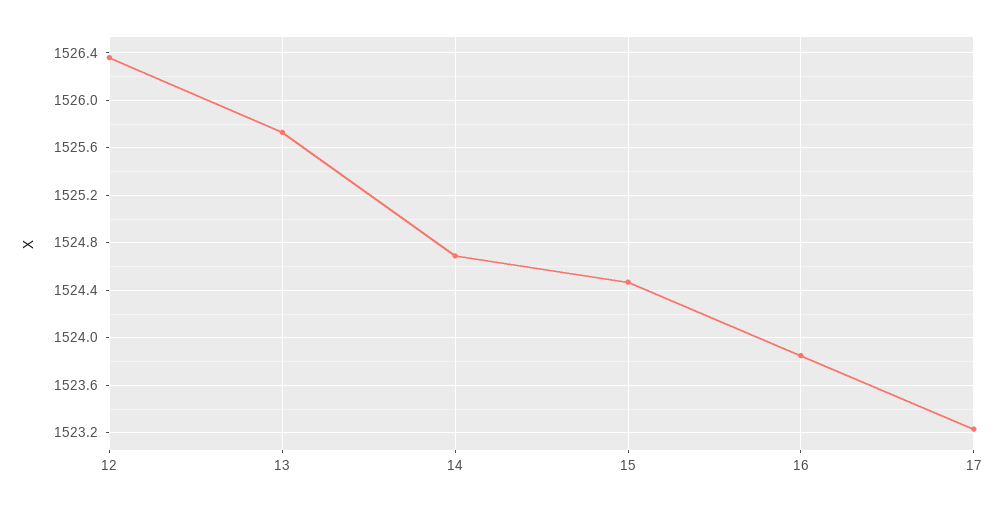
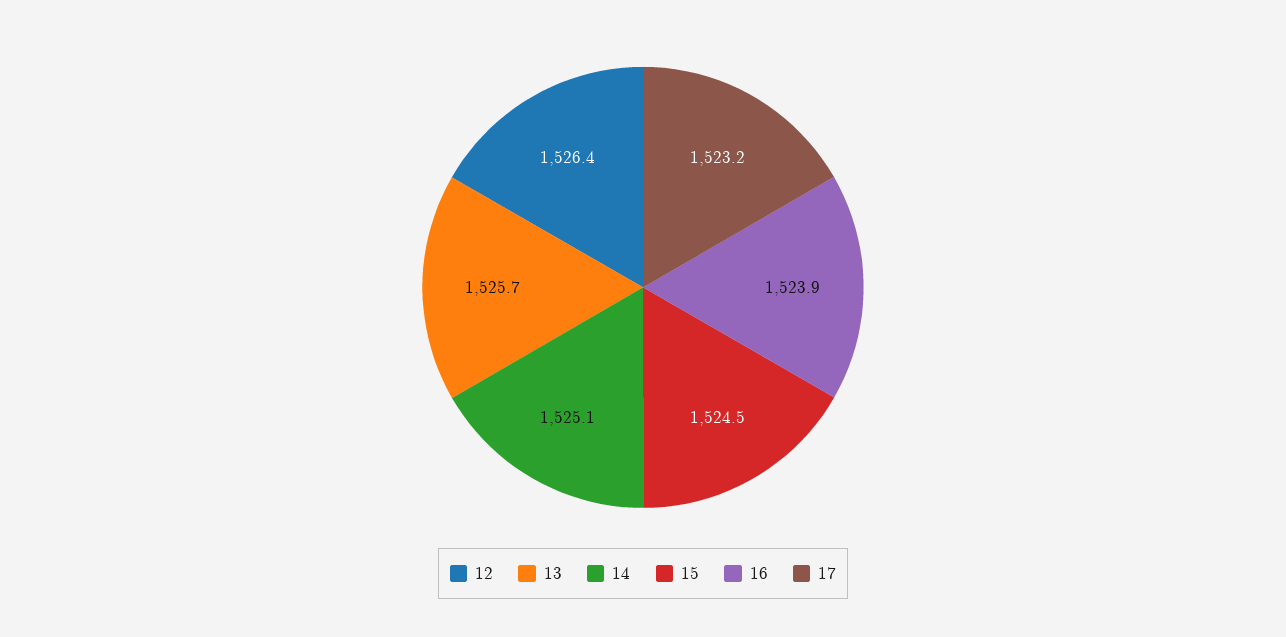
  {
    "12": 1526.4,
    "13": 1525.7,
-   "14": 1524.7,
+   "14": 1525.1,
    "15": 1524.5,
    "16": 1523.9,
    "17": 1523.2
  }

